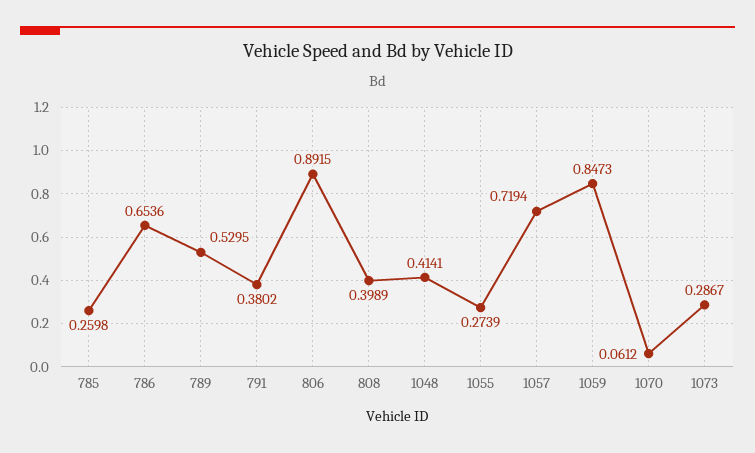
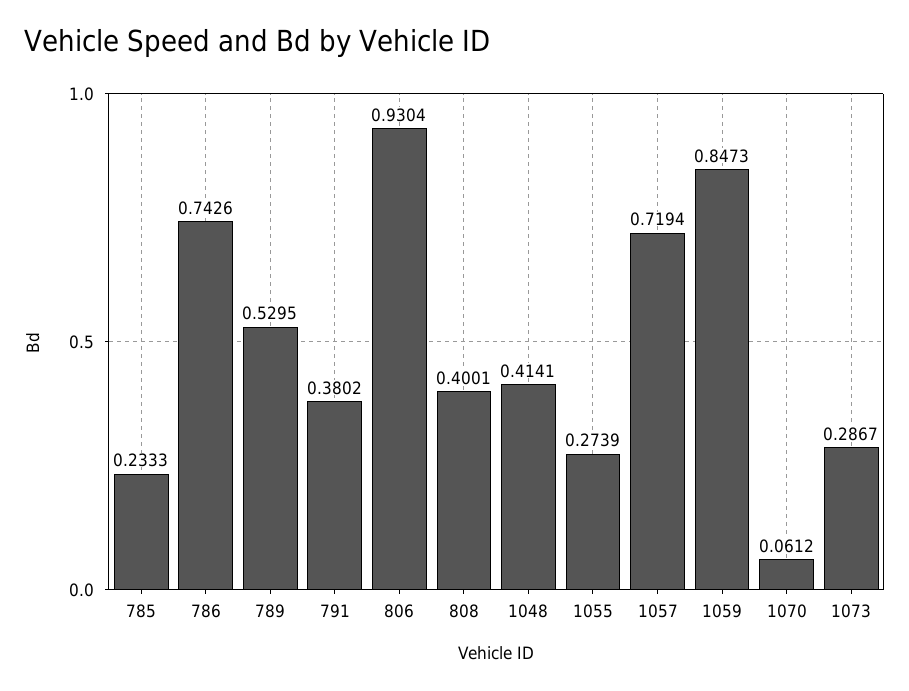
  {
-   "785": 0.2598,
+   "785": 0.2333,
-   "786": 0.6536,
+   "786": 0.7426,
    "789": 0.5295,
    "791": 0.3802,
-   "806": 0.8915,
+   "806": 0.9304,
-   "808": 0.3989,
+   "808": 0.4001,
    "1048": 0.4141,
    "1055": 0.2739,
    "1057": 0.7194,
    "1059": 0.8473,
    "1070": 0.0612,
    "1073": 0.2867
  }

